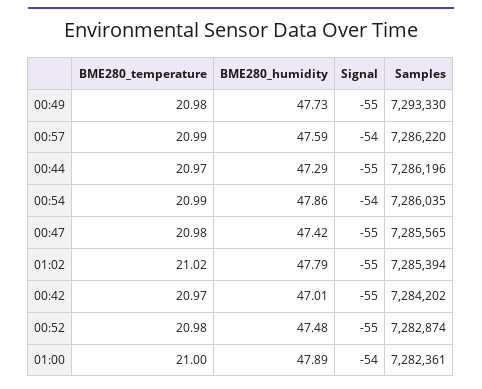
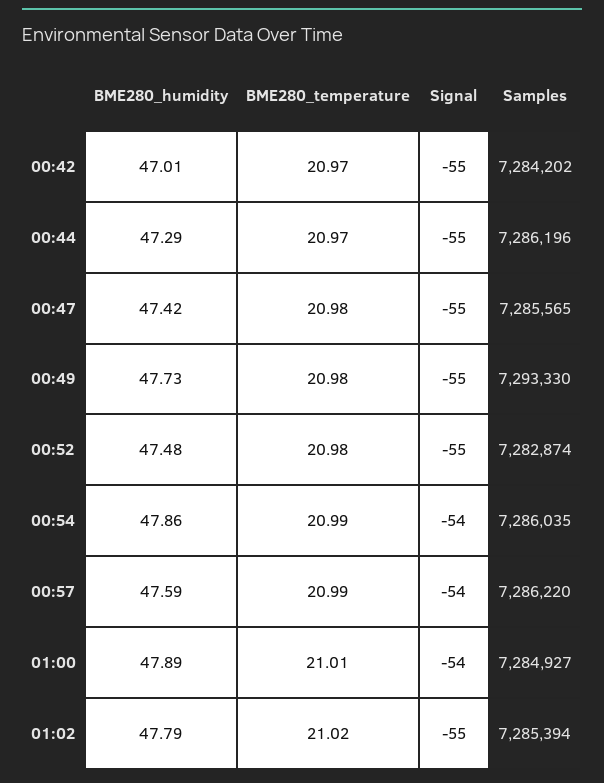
  {
    "BME280_temperature": {
      "00:49": 20.98,
      "00:57": 20.99,
      "00:44": 20.97,
      "00:54": 20.99,
      "00:47": 20.98,
      "01:02": 21.02,
      "00:42": 20.97,
      "00:52": 20.98,
-     "01:00": 21
+     "01:00": 21.01
    },
    "BME280_humidity": {
      "00:49": 47.73,
      "00:57": 47.59,
      "00:44": 47.29,
      "00:54": 47.86,
      "00:47": 47.42,
      "01:02": 47.79,
      "00:42": 47.01,
      "00:52": 47.48,
      "01:00": 47.89
    },
    "Signal": {
      "00:49": -55,
      "00:57": -54,
      "00:44": -55,
      "00:54": -54,
      "00:47": -55,
      "01:02": -55,
      "00:42": -55,
      "00:52": -55,
      "01:00": -54
    },
    "Samples": {
      "00:49": 7293330,
      "00:57": 7286220,
      "00:44": 7286196,
      "00:54": 7286035,
      "00:47": 7285565,
      "01:02": 7285394,
      "00:42": 7284202,
      "00:52": 7282874,
-     "01:00": 7282361
+     "01:00": 7284927
    }
  }

